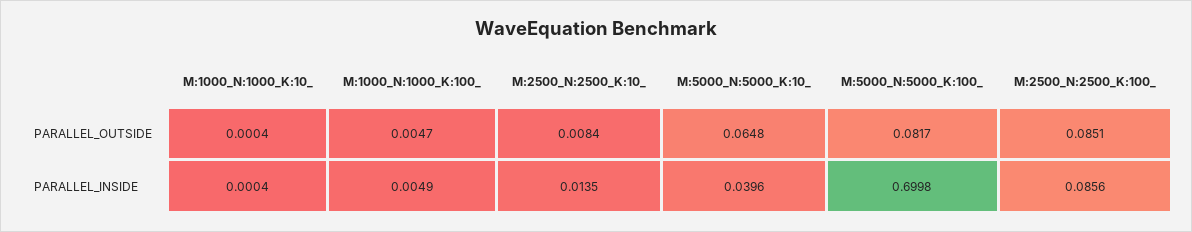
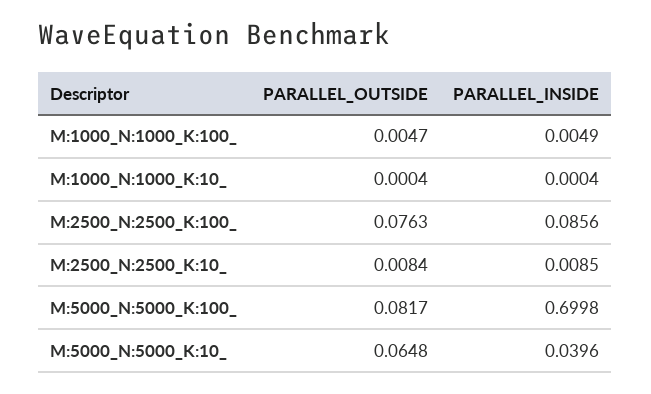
  {
    "M:1000_N:1000_K:10_": {
      "PARALLEL_OUTSIDE": 0.0004,
      "PARALLEL_INSIDE": 0.0004
    },
    "M:1000_N:1000_K:100_": {
      "PARALLEL_OUTSIDE": 0.0047,
      "PARALLEL_INSIDE": 0.0049
    },
    "M:2500_N:2500_K:10_": {
      "PARALLEL_OUTSIDE": 0.0084,
-     "PARALLEL_INSIDE": 0.0135
+     "PARALLEL_INSIDE": 0.0085
    },
    "M:5000_N:5000_K:10_": {
      "PARALLEL_OUTSIDE": 0.0648,
      "PARALLEL_INSIDE": 0.0396
    },
    "M:5000_N:5000_K:100_": {
      "PARALLEL_OUTSIDE": 0.0817,
      "PARALLEL_INSIDE": 0.6998
    },
    "M:2500_N:2500_K:100_": {
-     "PARALLEL_OUTSIDE": 0.0851,
+     "PARALLEL_OUTSIDE": 0.0763,
      "PARALLEL_INSIDE": 0.0856
    }
  }

